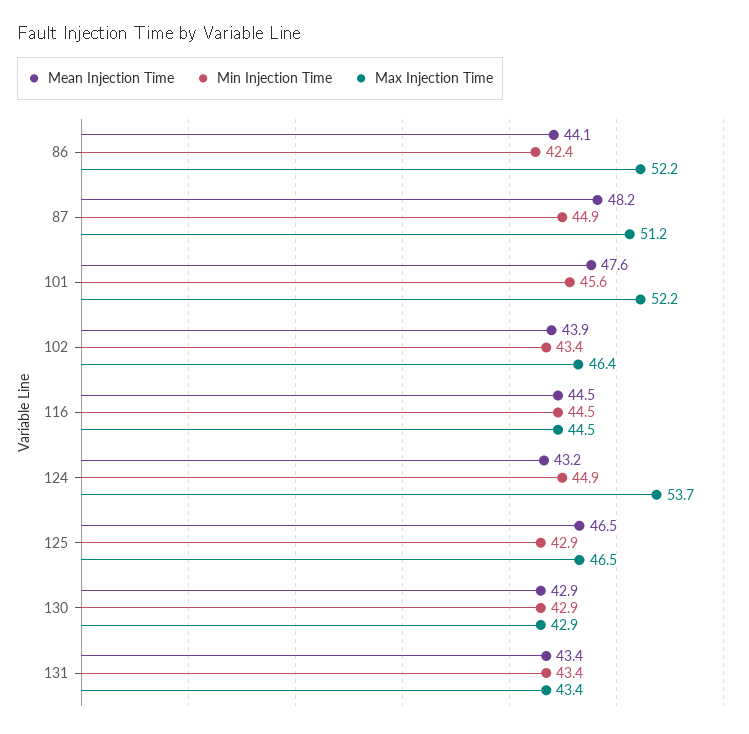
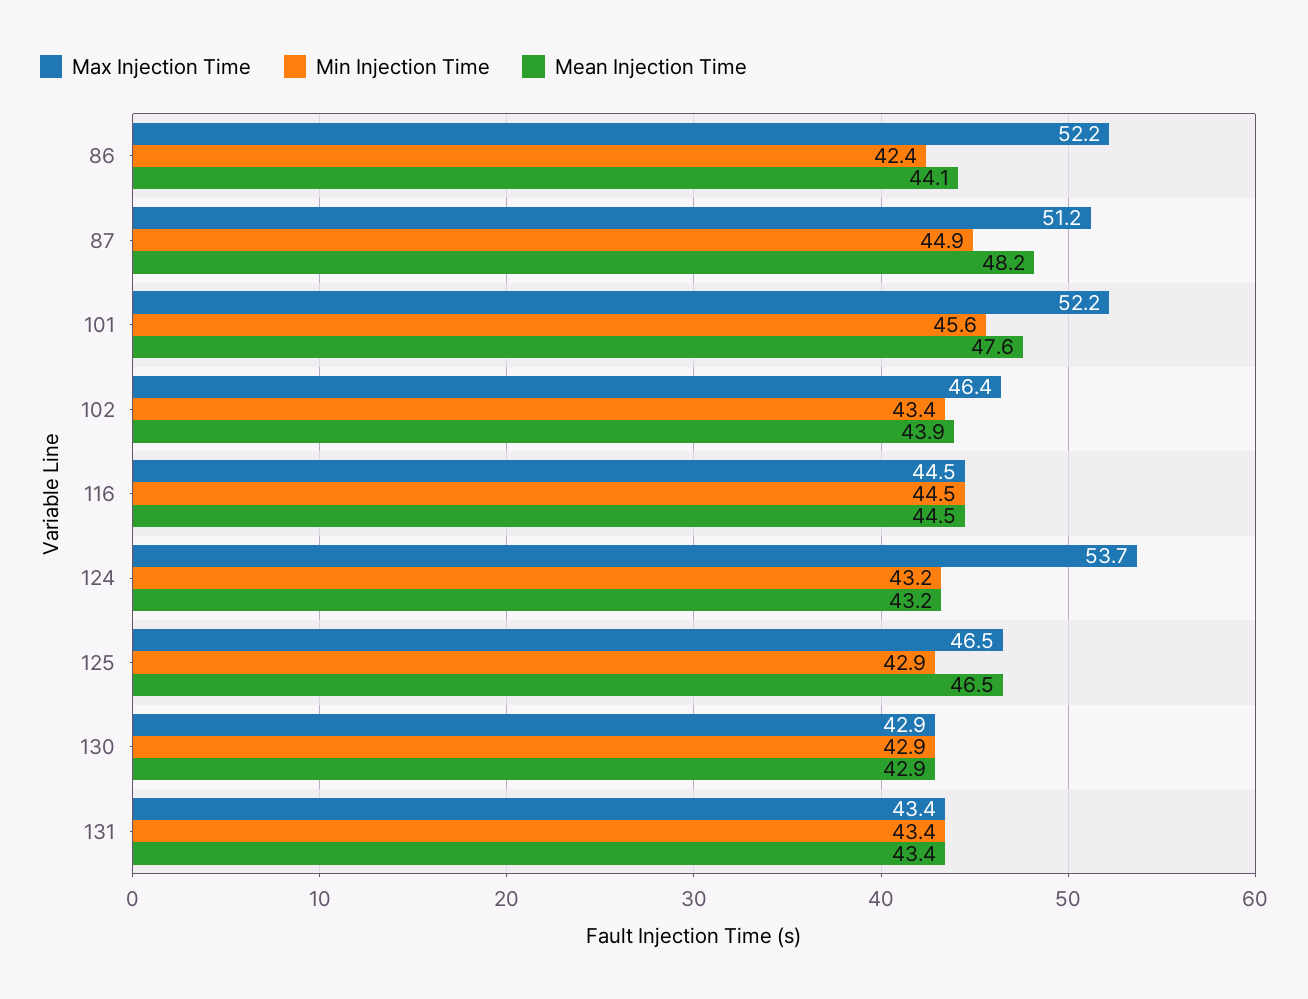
  {
    "Mean Injection Time": {
      "86": 44.1,
      "87": 48.2,
      "101": 47.6,
      "102": 43.9,
      "116": 44.5,
      "124": 43.2,
      "125": 46.5,
      "130": 42.9,
      "131": 43.4
    },
    "Min Injection Time": {
      "86": 42.4,
      "87": 44.9,
      "101": 45.6,
      "102": 43.4,
      "116": 44.5,
-     "124": 44.9,
+     "124": 43.2,
      "125": 42.9,
      "130": 42.9,
      "131": 43.4
    },
    "Max Injection Time": {
      "86": 52.2,
      "87": 51.2,
      "101": 52.2,
      "102": 46.4,
      "116": 44.5,
      "124": 53.7,
      "125": 46.5,
      "130": 42.9,
      "131": 43.4
    }
  }

